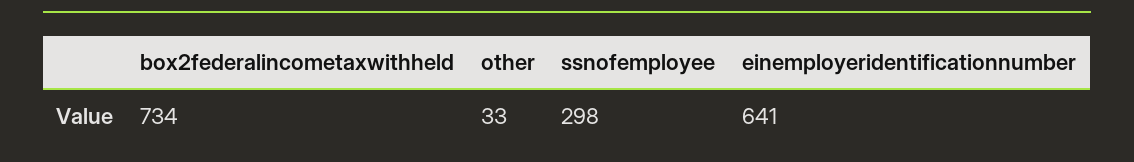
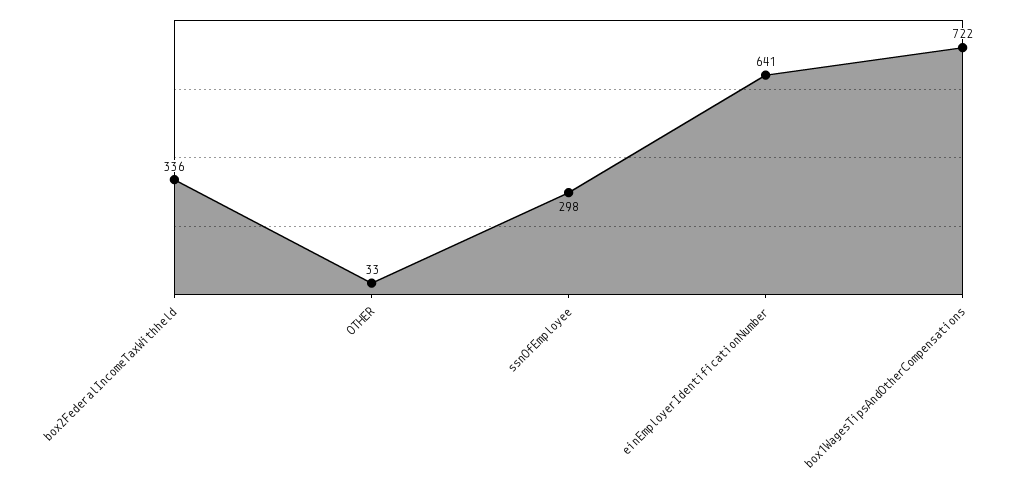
  {
-   "box2federalincometaxwithheld": 734,
+   "box2federalincometaxwithheld": 336,
    "other": 33,
    "ssnofemployee": 298,
-   "einemployeridentificationnumber": 641
+   "einemployeridentificationnumber": 641,
+   "box1WagesTipsAndOtherCompensations": 722
  }

